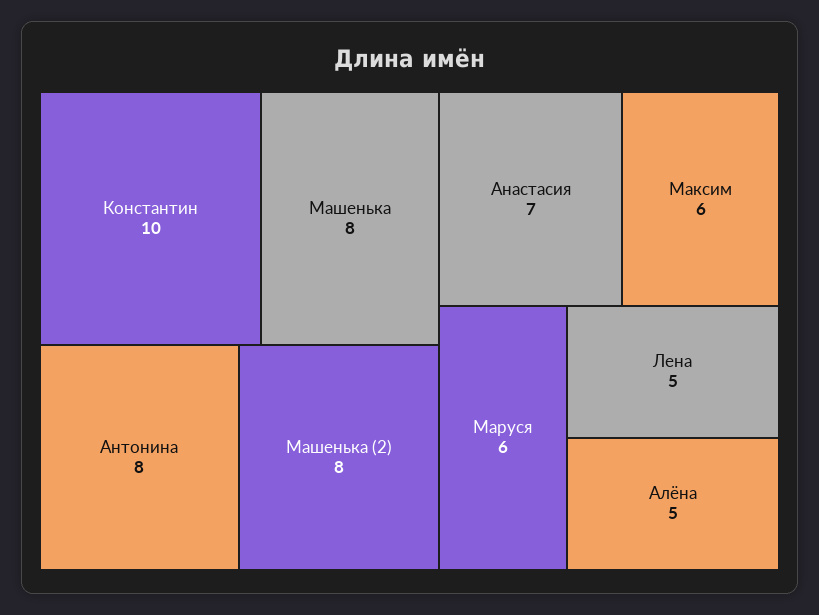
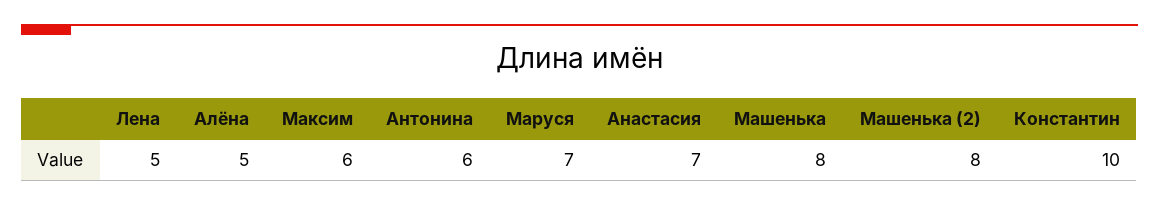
  {
    "Константин": 10,
    "Машенька": 8,
-   "Антонина": 8,
+   "Антонина": 6,
    "Машенька (2)": 8,
    "Анастасия": 7,
    "Максим": 6,
-   "Маруся": 6,
+   "Маруся": 7,
    "Лена": 5,
    "Алёна": 5
  }

